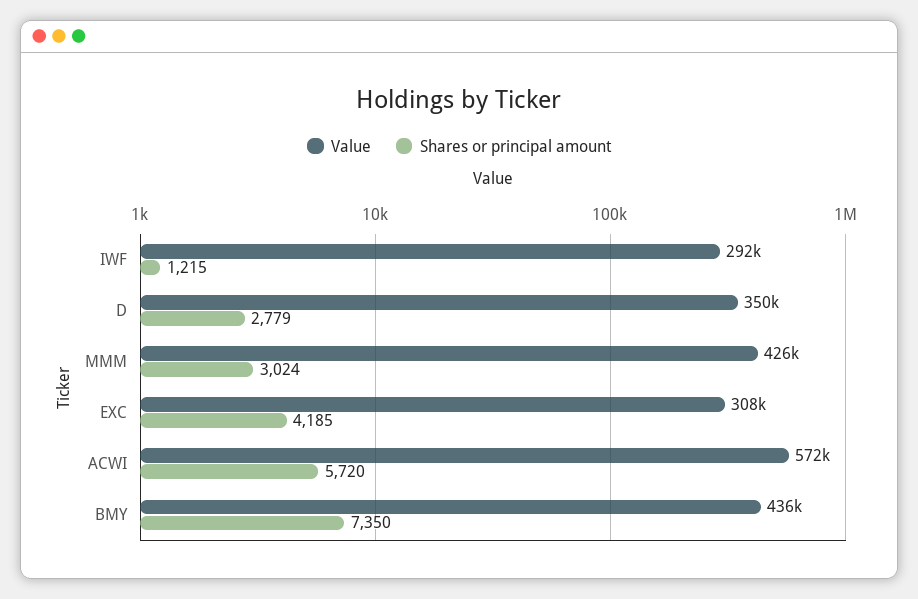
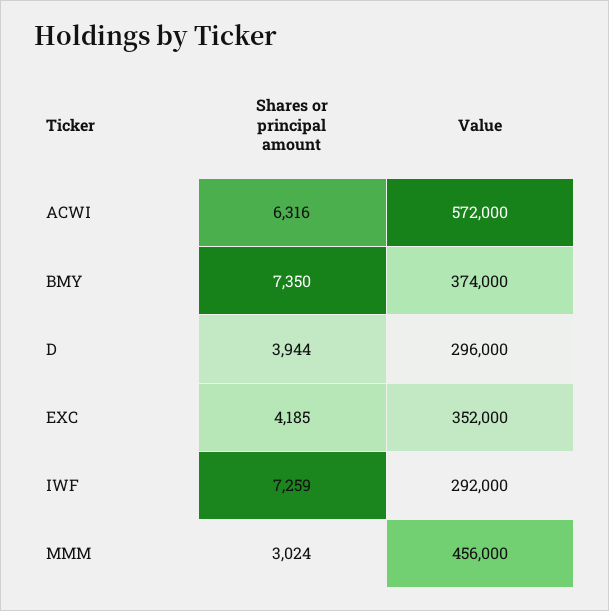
  {
    "Value": {
      "IWF": 292000,
-     "D": 350000,
+     "D": 296000,
-     "MMM": 426000,
+     "MMM": 456000,
-     "EXC": 308000,
+     "EXC": 352000,
      "ACWI": 572000,
-     "BMY": 436000
+     "BMY": 374000
    },
    "Shares or principal amount": {
-     "IWF": 1215,
+     "IWF": 7259,
-     "D": 2779,
+     "D": 3944,
      "MMM": 3024,
      "EXC": 4185,
-     "ACWI": 5720,
+     "ACWI": 6316,
      "BMY": 7350
    }
  }

